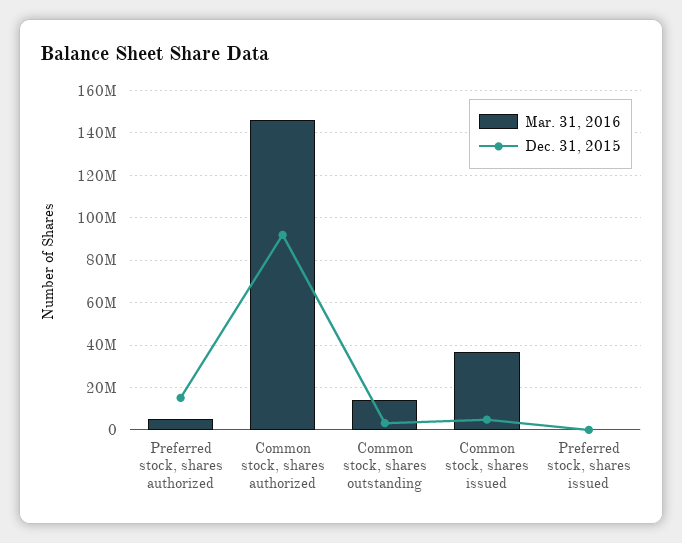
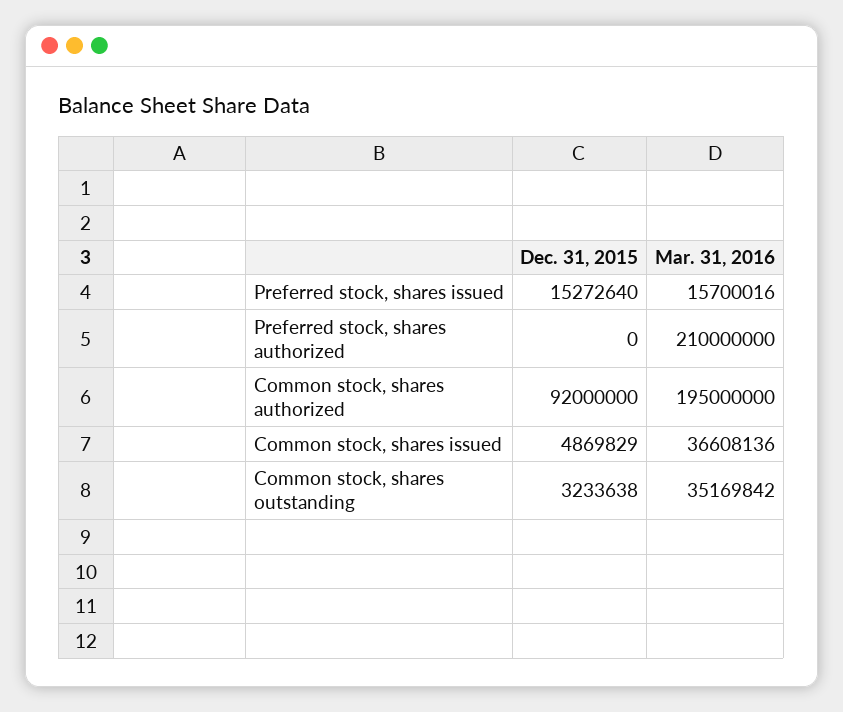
  {
    "Mar. 31, 2016": {
-     "Preferred stock, shares authorized": 5000000,
+     "Preferred stock, shares authorized": 210000000,
-     "Common stock, shares authorized": 145000000,
+     "Common stock, shares authorized": 195000000,
-     "Common stock, shares outstanding": 15000000,
+     "Common stock, shares outstanding": 35169842,
      "Common stock, shares issued": 36608136,
-     "Preferred stock, shares issued": 0
+     "Preferred stock, shares issued": 15700016
    },
    "Dec. 31, 2015": {
-     "Preferred stock, shares authorized": 15000000,
+     "Preferred stock, shares authorized": 0,
      "Common stock, shares authorized": 92000000,
      "Common stock, shares outstanding": 3233638,
      "Common stock, shares issued": 4869829,
-     "Preferred stock, shares issued": 0
+     "Preferred stock, shares issued": 15272640
    }
  }

